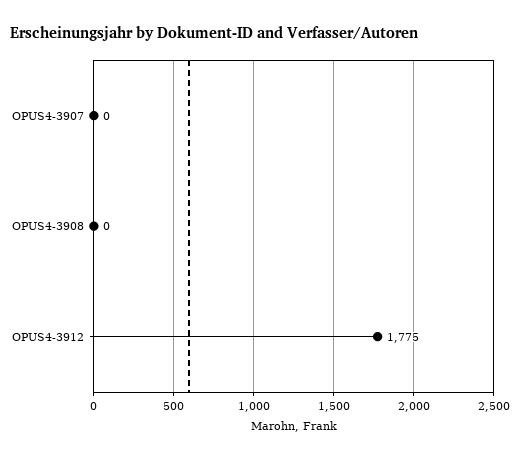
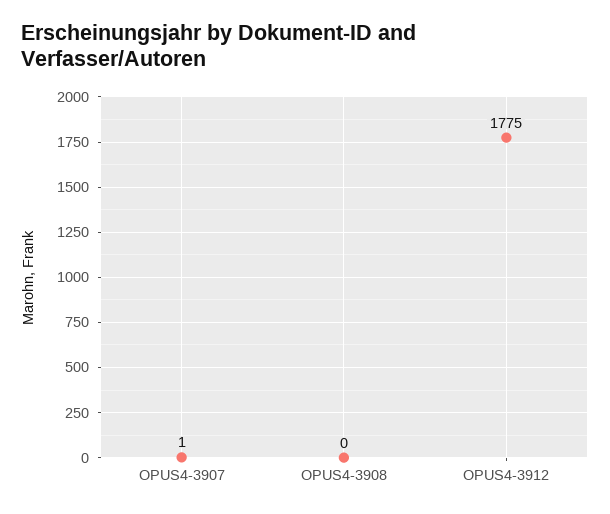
  {
-   "OPUS4-3907": 0,
+   "OPUS4-3907": 1,
    "OPUS4-3908": 0,
    "OPUS4-3912": 1775
  }

